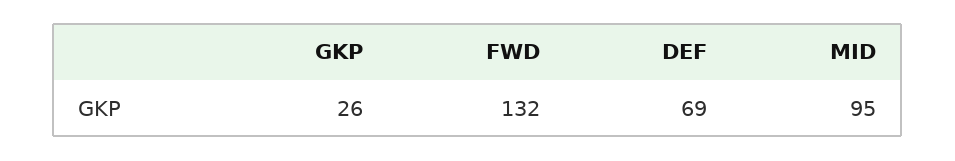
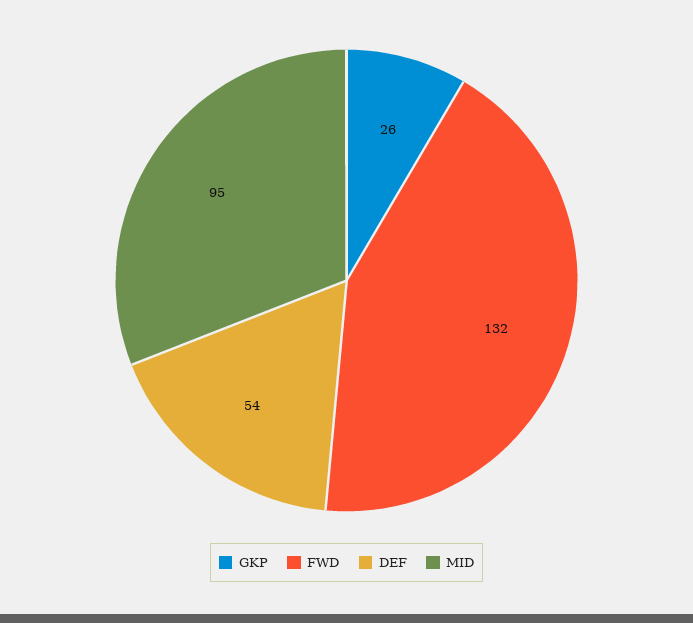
  {
    "GKP": 26,
    "FWD": 132,
-   "DEF": 69,
+   "DEF": 54,
    "MID": 95
  }

